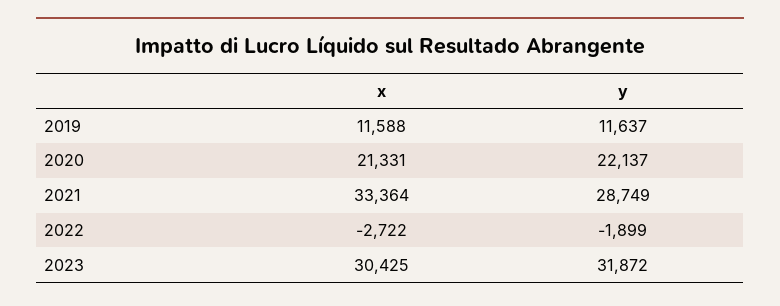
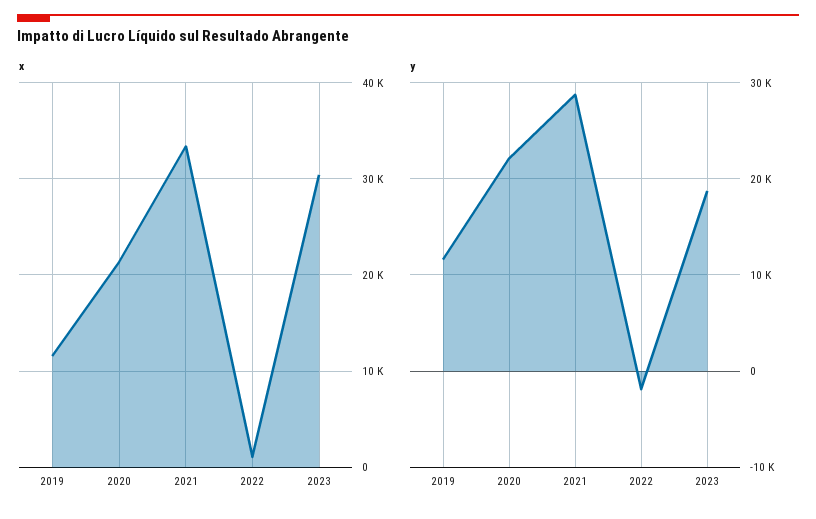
  {
    "x": {
      "2019": 11588,
      "2020": 21331,
      "2021": 33364,
-     "2022": -2722,
+     "2022": 1000,
      "2023": 30425
    },
    "y": {
      "2019": 11637,
      "2020": 22137,
      "2021": 28749,
      "2022": -1899,
-     "2023": 31872
+     "2023": 19000
    }
  }

